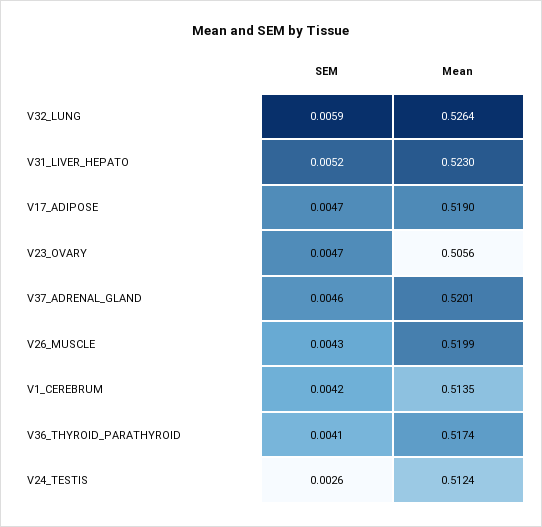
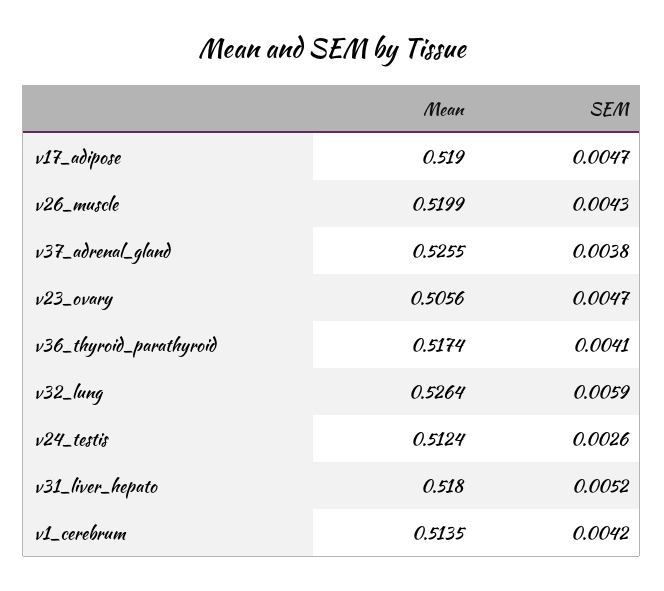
  {
    "SEM": {
      "V32_LUNG": 0.0059,
      "V31_LIVER_HEPATO": 0.0052,
      "V17_ADIPOSE": 0.0047,
      "V23_OVARY": 0.0047,
-     "V37_ADRENAL_GLAND": 0.0046,
+     "V37_ADRENAL_GLAND": 0.0038,
      "V26_MUSCLE": 0.0043,
      "V1_CEREBRUM": 0.0042,
      "V36_THYROID_PARATHYROID": 0.0041,
      "V24_TESTIS": 0.0026
    },
    "Mean": {
      "V32_LUNG": 0.5264,
-     "V31_LIVER_HEPATO": 0.523,
+     "V31_LIVER_HEPATO": 0.518,
      "V17_ADIPOSE": 0.519,
      "V23_OVARY": 0.5056,
-     "V37_ADRENAL_GLAND": 0.5201,
+     "V37_ADRENAL_GLAND": 0.5255,
      "V26_MUSCLE": 0.5199,
      "V1_CEREBRUM": 0.5135,
      "V36_THYROID_PARATHYROID": 0.5174,
      "V24_TESTIS": 0.5124
    }
  }

